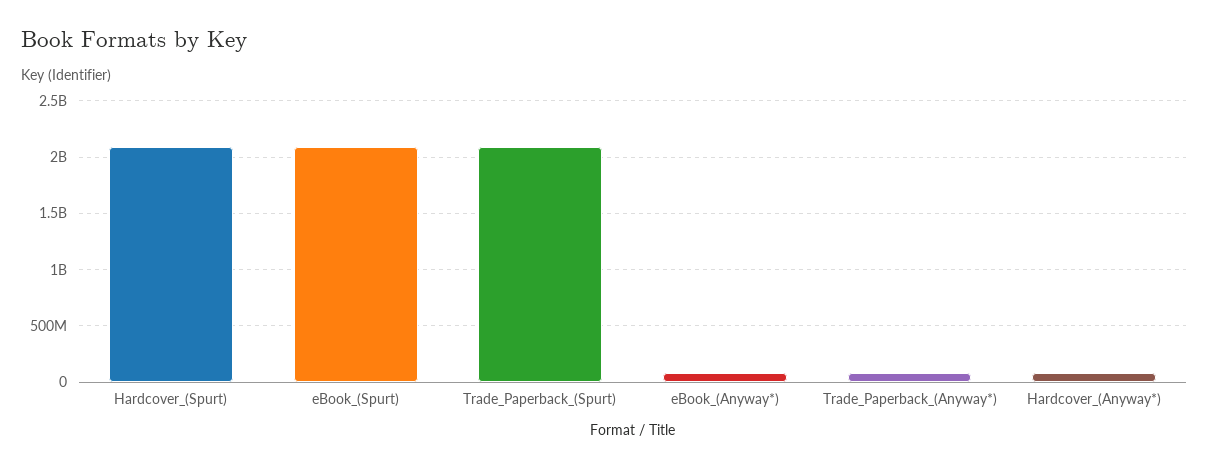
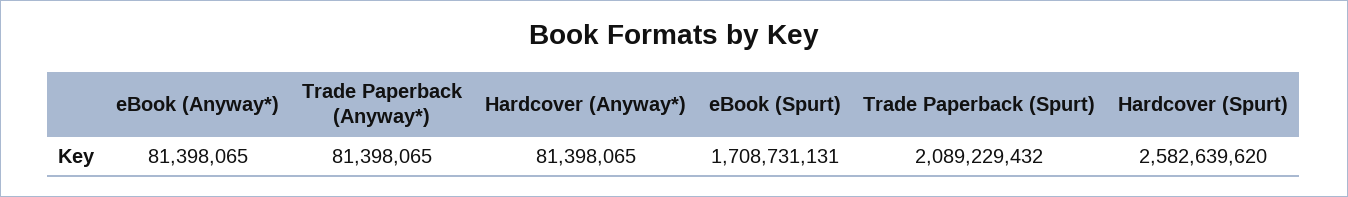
  {
-   "Hardcover_(Spurt)": 2100000000,
+   "Hardcover_(Spurt)": 2582639620,
-   "eBook_(Spurt)": 2100000000,
+   "eBook_(Spurt)": 1708731131,
    "Trade_Paperback_(Spurt)": 2089229432,
    "eBook_(Anyway*)": 81398065,
    "Trade_Paperback_(Anyway*)": 81398065,
    "Hardcover_(Anyway*)": 81398065
  }

